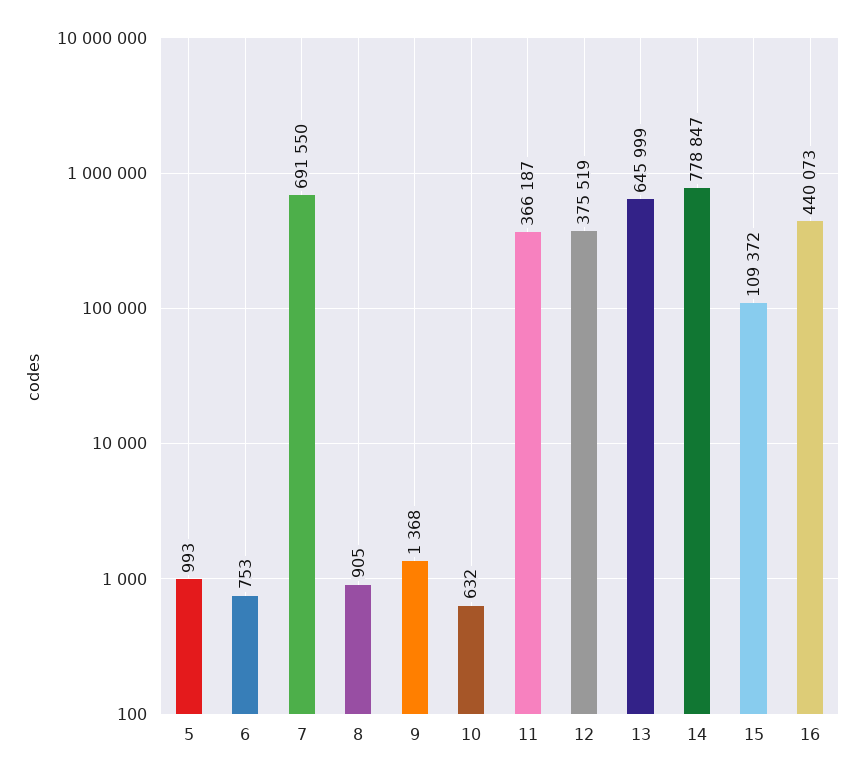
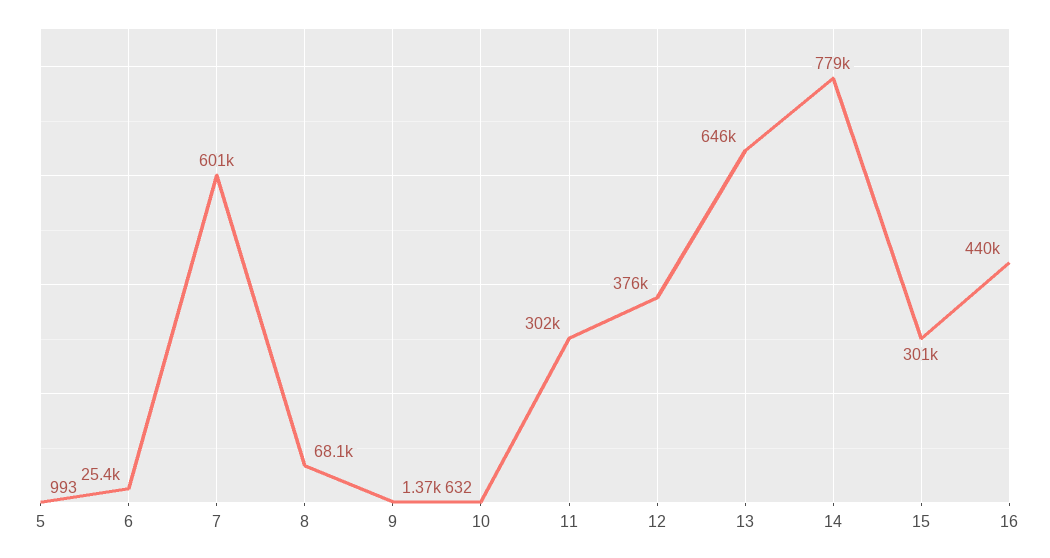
  {
    "5": 993,
-   "6": 753,
+   "6": 25400,
-   "7": 691550,
+   "7": 601000,
-   "8": 905,
+   "8": 68100,
    "9": 1368,
    "10": 632,
-   "11": 366187,
+   "11": 302000,
    "12": 375519,
    "13": 645999,
    "14": 778847,
-   "15": 109372,
+   "15": 301000,
    "16": 440073
  }

